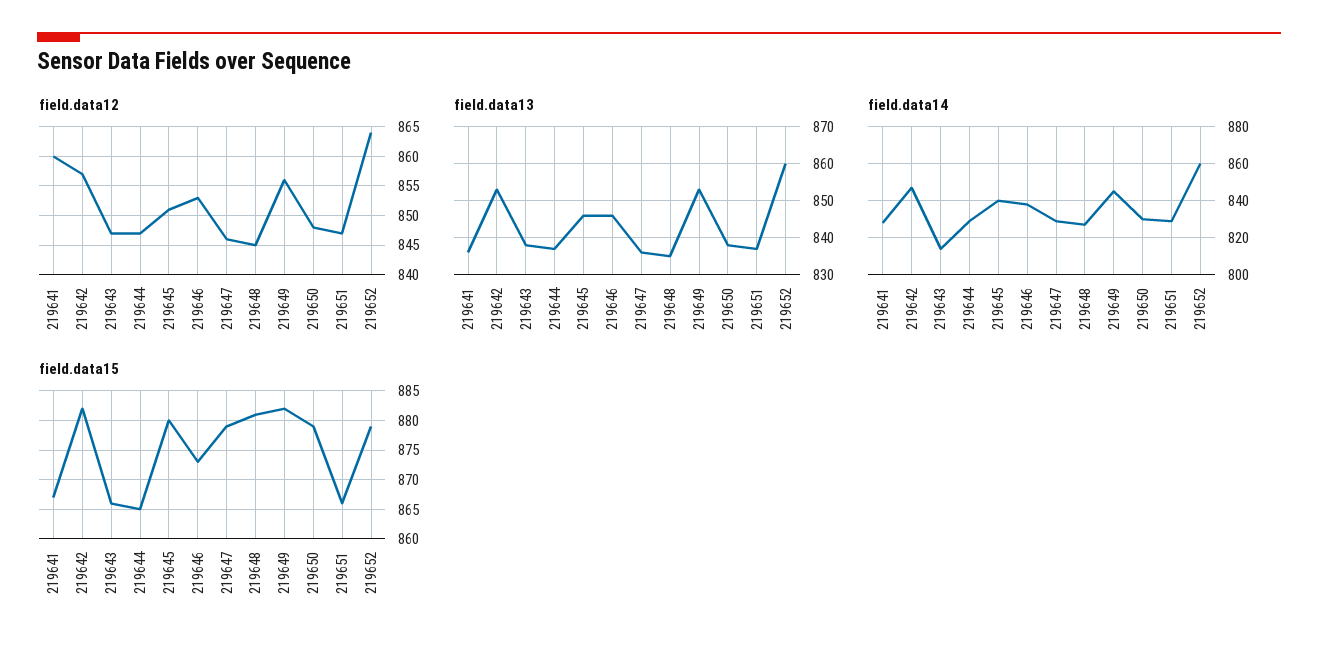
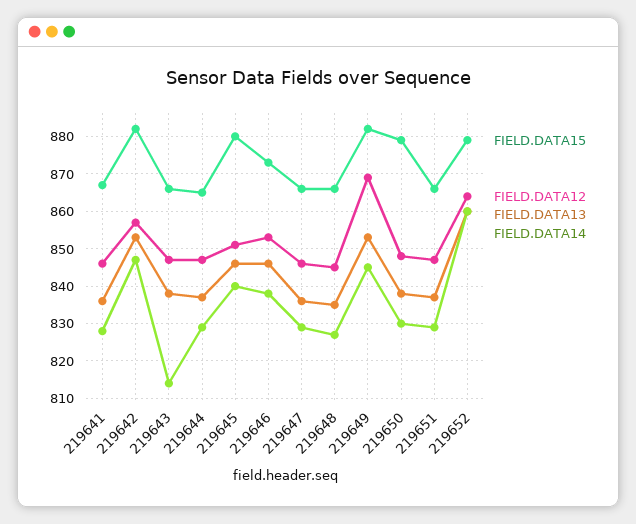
  {
    "field.data12": {
-     "219641": 860,
+     "219641": 845,
      "219642": 855,
      "219643": 845,
      "219644": 845,
      "219645": 850,
      "219646": 855,
      "219647": 845,
      "219648": 845,
-     "219649": 855,
+     "219649": 870,
      "219650": 850,
      "219651": 845,
      "219652": 865
    },
    "field.data13": {
      "219641": 835,
      "219642": 855,
      "219643": 840,
      "219644": 835,
      "219645": 845,
      "219646": 845,
      "219647": 835,
      "219648": 835,
      "219649": 855,
      "219650": 840,
      "219651": 835,
      "219652": 860
    },
    "field.data14": {
      "219641": 830,
      "219642": 845,
      "219643": 815,
      "219644": 830,
      "219645": 840,
      "219646": 840,
      "219647": 830,
      "219648": 825,
      "219649": 845,
      "219650": 830,
      "219651": 830,
      "219652": 860
    },
    "field.data15": {
      "219641": 865,
      "219642": 880,
      "219643": 865,
      "219644": 865,
      "219645": 880,
      "219646": 875,
-     "219647": 880,
+     "219647": 865,
-     "219648": 880,
+     "219648": 865,
      "219649": 880,
      "219650": 880,
      "219651": 865,
      "219652": 880
    }
  }

